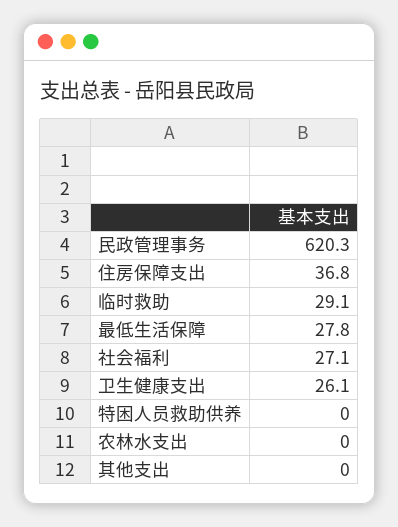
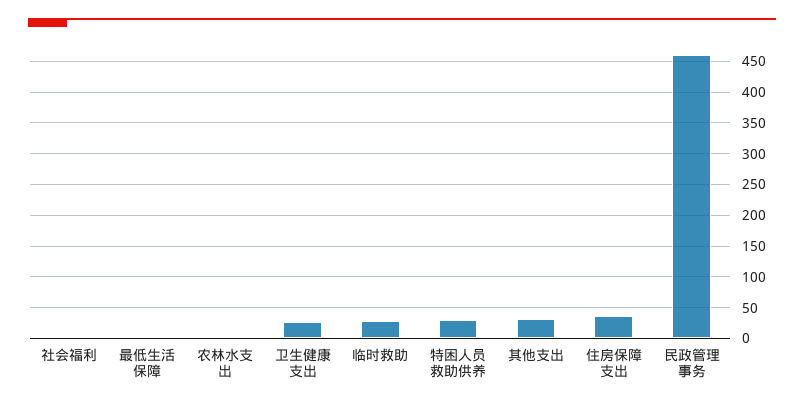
  {
-   "民政管理事务": 620.3,
+   "民政管理事务": 460,
    "住房保障支出": 36.8,
    "临时救助": 29.1,
-   "最低生活保障": 27.8,
+   "最低生活保障": 0,
-   "社会福利": 27.1,
+   "社会福利": 0,
    "卫生健康支出": 26.1,
-   "特困人员救助供养": 0,
+   "特困人员救助供养": 30,
    "农林水支出": 0,
-   "其他支出": 0
+   "其他支出": 30
  }

